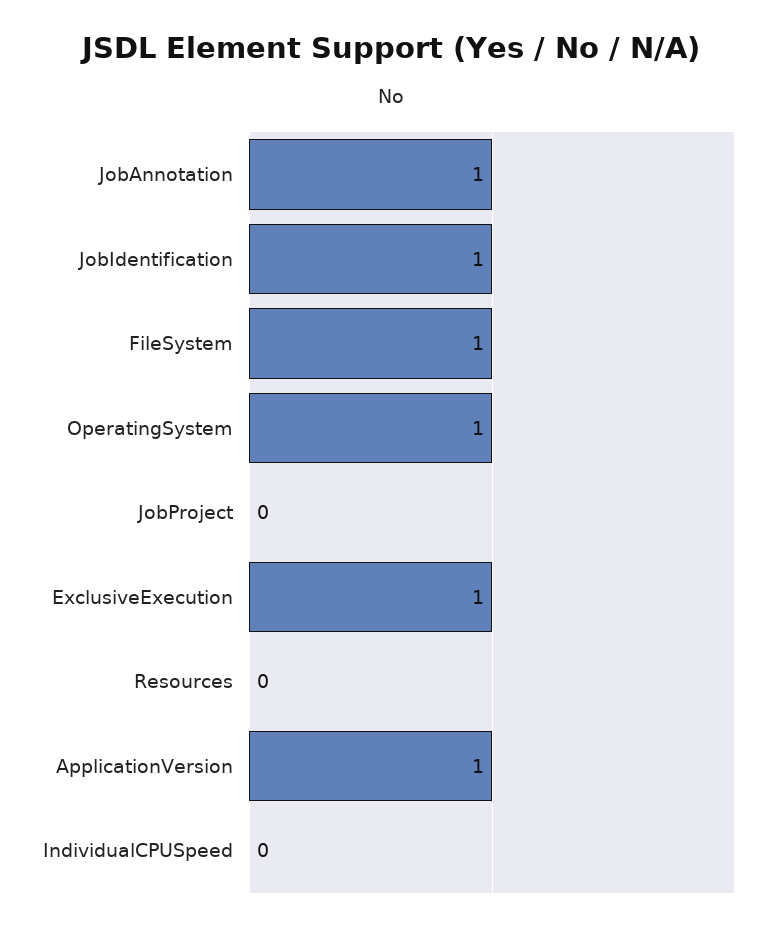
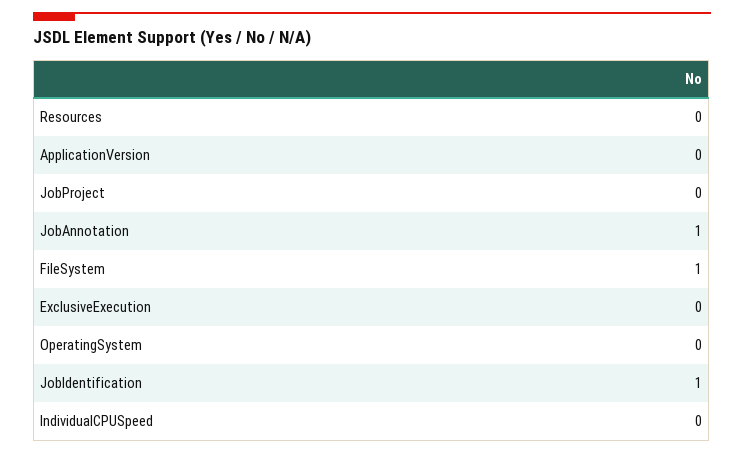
  {
    "JobAnnotation": 1,
    "JobIdentification": 1,
    "FileSystem": 1,
-   "OperatingSystem": 1,
+   "OperatingSystem": 0,
    "JobProject": 0,
-   "ExclusiveExecution": 1,
+   "ExclusiveExecution": 0,
    "Resources": 0,
-   "ApplicationVersion": 1,
+   "ApplicationVersion": 0,
    "IndividualCPUSpeed": 0
  }

